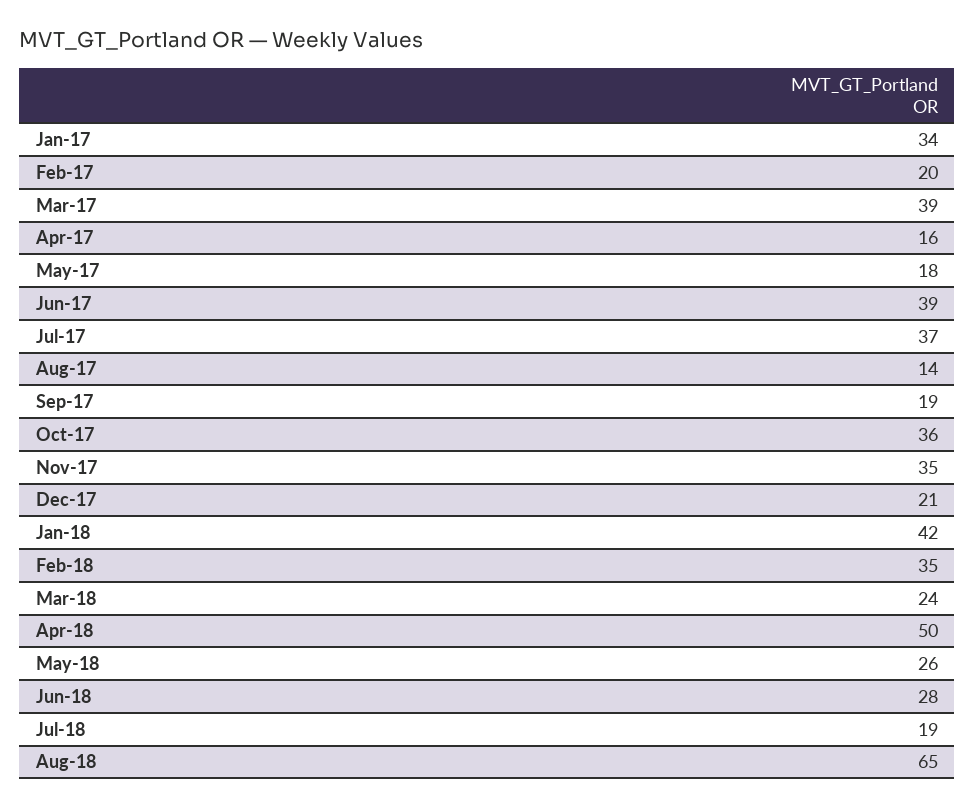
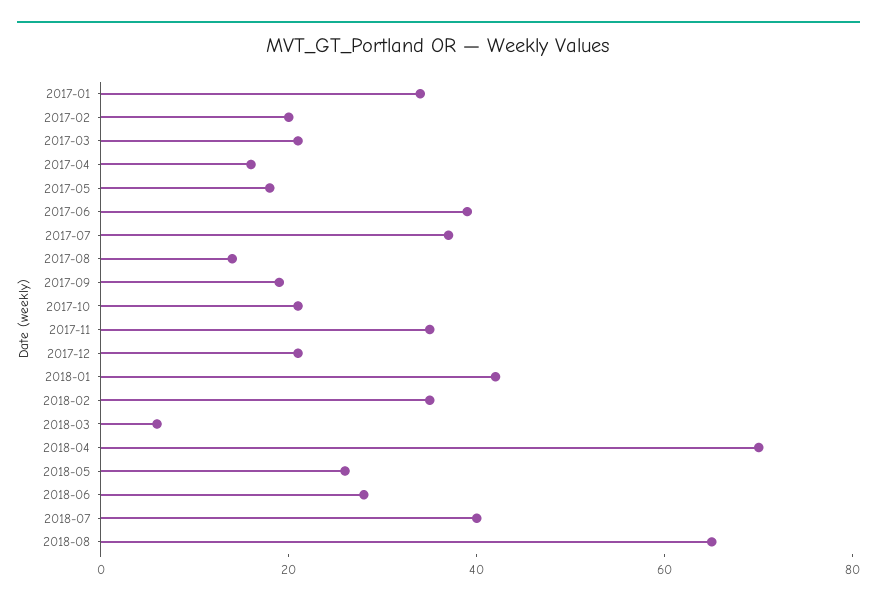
  {
    "Jan-17": 34,
    "Feb-17": 20,
-   "Mar-17": 39,
+   "Mar-17": 20,
    "Apr-17": 16,
    "May-17": 18,
    "Jun-17": 39,
    "Jul-17": 37,
    "Aug-17": 14,
    "Sep-17": 19,
-   "Oct-17": 36,
+   "Oct-17": 20,
    "Nov-17": 35,
    "Dec-17": 21,
    "Jan-18": 42,
    "Feb-18": 35,
-   "Mar-18": 24,
+   "Mar-18": 5,
-   "Apr-18": 50,
+   "Apr-18": 70,
    "May-18": 26,
    "Jun-18": 28,
-   "Jul-18": 19,
+   "Jul-18": 40,
    "Aug-18": 65
  }

